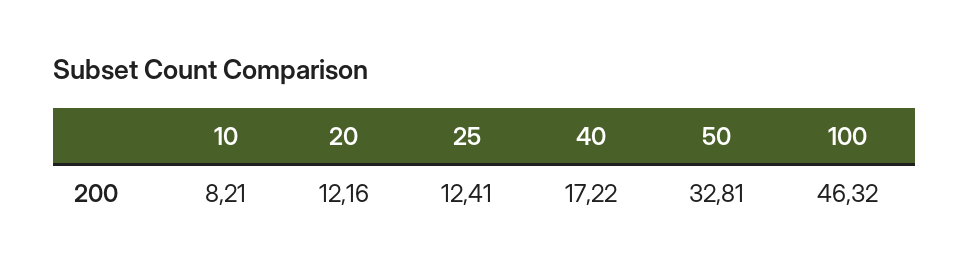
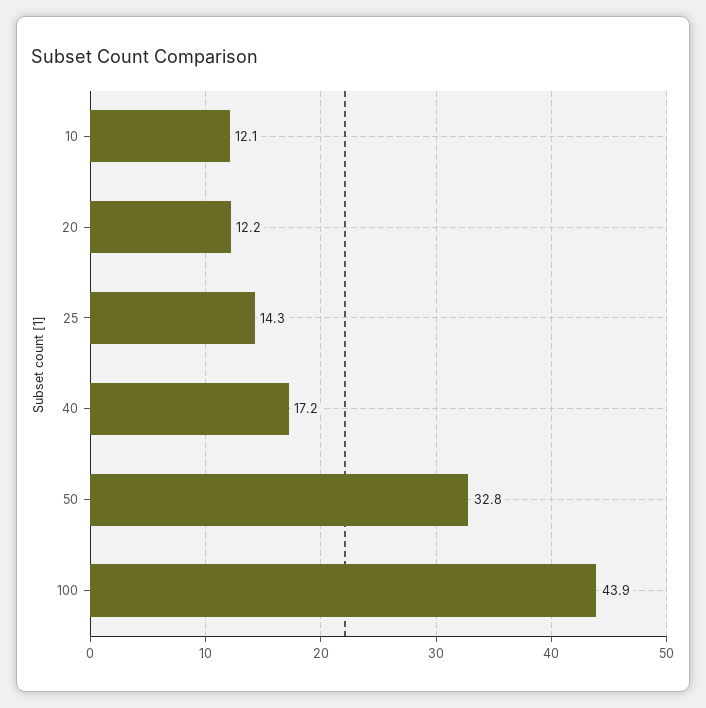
  {
-   "10": 8.21,
+   "10": 12.1,
    "20": 12.16,
-   "25": 12.41,
+   "25": 14.3,
    "40": 17.22,
    "50": 32.81,
-   "100": 46.32
+   "100": 43.9
  }

